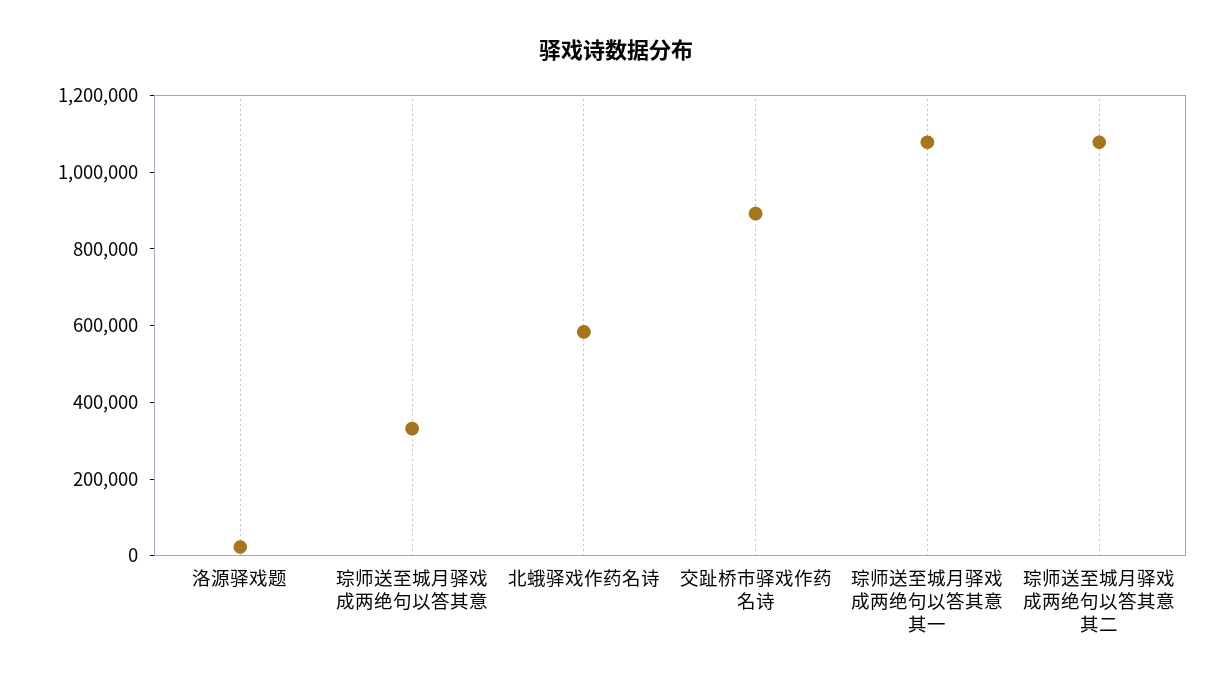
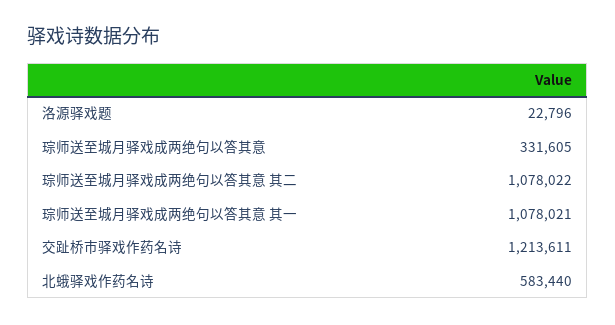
  {
    "洛源驿戏题": 22796,
    "琮师送至城月驿戏成两绝句以答其意": 331605,
    "北蛾驿戏作药名诗": 583440,
-   "交趾桥市驿戏作药名诗": 900000,
+   "交趾桥市驿戏作药名诗": 1213611,
    "琮师送至城月驿戏成两绝句以答其意 其一": 1078021,
    "琮师送至城月驿戏成两绝句以答其意 其二": 1078022
  }

